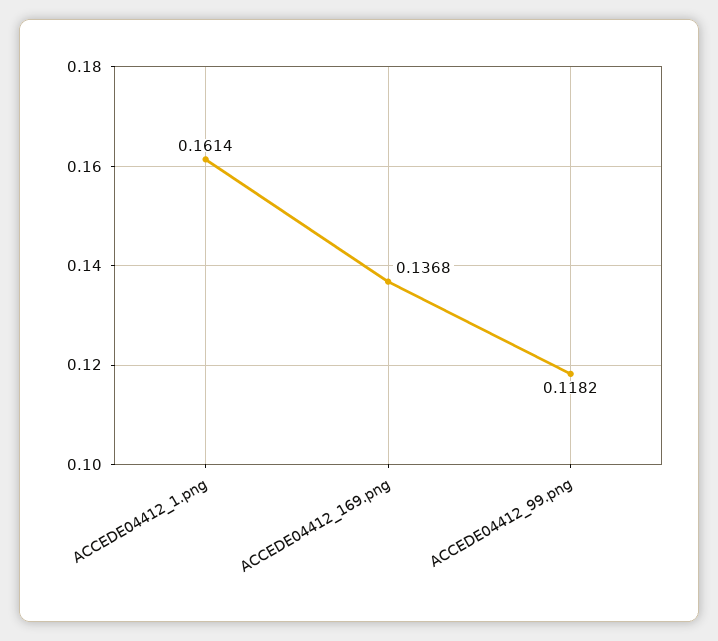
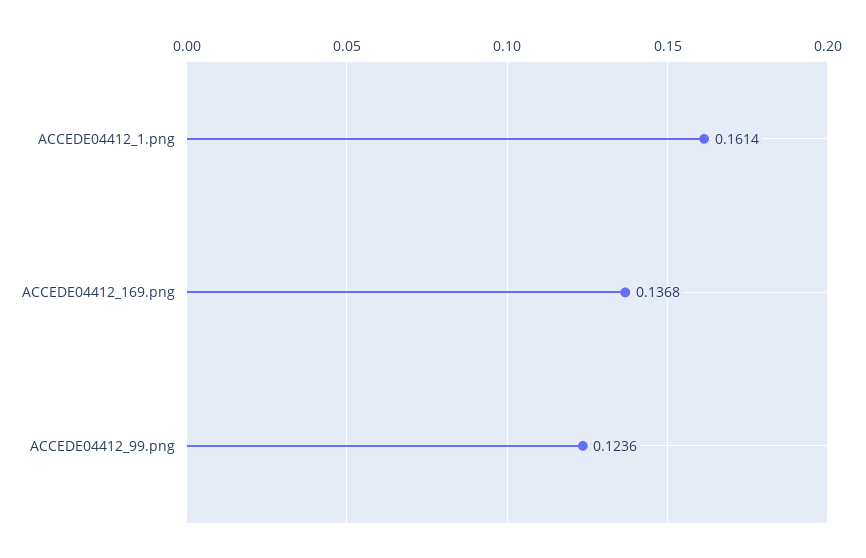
  {
    "ACCEDE04412_1.png": 0.1614,
    "ACCEDE04412_169.png": 0.1368,
-   "ACCEDE04412_99.png": 0.1182
+   "ACCEDE04412_99.png": 0.1236
  }

